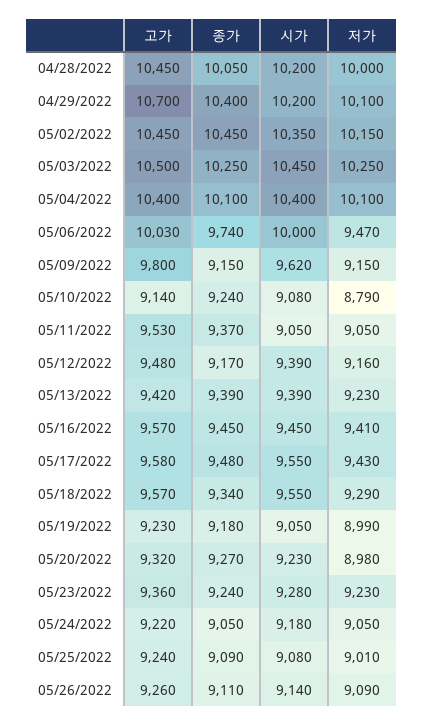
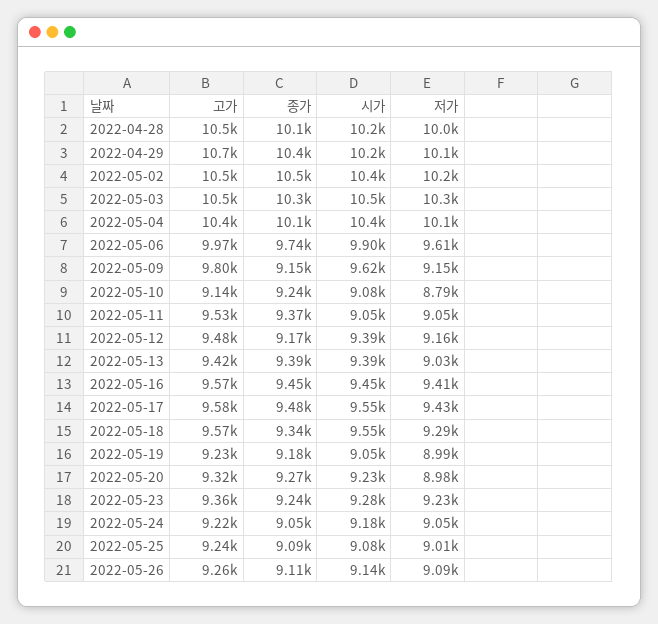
  {
    "고가": {
      "04/28/2022": 10450,
      "04/29/2022": 10700,
      "05/02/2022": 10450,
      "05/03/2022": 10500,
      "05/04/2022": 10400,
-     "05/06/2022": 10030,
+     "05/06/2022": 9970,
      "05/09/2022": 9800,
      "05/10/2022": 9140,
      "05/11/2022": 9530,
      "05/12/2022": 9480,
      "05/13/2022": 9420,
      "05/16/2022": 9570,
      "05/17/2022": 9580,
      "05/18/2022": 9570,
      "05/19/2022": 9230,
      "05/20/2022": 9320,
      "05/23/2022": 9360,
      "05/24/2022": 9220,
      "05/25/2022": 9240,
      "05/26/2022": 9260
    },
    "종가": {
      "04/28/2022": 10050,
      "04/29/2022": 10400,
      "05/02/2022": 10450,
      "05/03/2022": 10250,
      "05/04/2022": 10100,
      "05/06/2022": 9740,
      "05/09/2022": 9150,
      "05/10/2022": 9240,
      "05/11/2022": 9370,
      "05/12/2022": 9170,
      "05/13/2022": 9390,
      "05/16/2022": 9450,
      "05/17/2022": 9480,
      "05/18/2022": 9340,
      "05/19/2022": 9180,
      "05/20/2022": 9270,
      "05/23/2022": 9240,
      "05/24/2022": 9050,
      "05/25/2022": 9090,
      "05/26/2022": 9110
    },
    "시가": {
      "04/28/2022": 10200,
      "04/29/2022": 10200,
      "05/02/2022": 10350,
      "05/03/2022": 10450,
      "05/04/2022": 10400,
-     "05/06/2022": 10000,
+     "05/06/2022": 9900,
      "05/09/2022": 9620,
      "05/10/2022": 9080,
      "05/11/2022": 9050,
      "05/12/2022": 9390,
      "05/13/2022": 9390,
      "05/16/2022": 9450,
      "05/17/2022": 9550,
      "05/18/2022": 9550,
      "05/19/2022": 9050,
      "05/20/2022": 9230,
      "05/23/2022": 9280,
      "05/24/2022": 9180,
      "05/25/2022": 9080,
      "05/26/2022": 9140
    },
    "저가": {
      "04/28/2022": 10000,
      "04/29/2022": 10100,
      "05/02/2022": 10150,
      "05/03/2022": 10250,
      "05/04/2022": 10100,
-     "05/06/2022": 9470,
+     "05/06/2022": 9610,
      "05/09/2022": 9150,
      "05/10/2022": 8790,
      "05/11/2022": 9050,
      "05/12/2022": 9160,
-     "05/13/2022": 9230,
+     "05/13/2022": 9030,
      "05/16/2022": 9410,
      "05/17/2022": 9430,
      "05/18/2022": 9290,
      "05/19/2022": 8990,
      "05/20/2022": 8980,
      "05/23/2022": 9230,
      "05/24/2022": 9050,
      "05/25/2022": 9010,
      "05/26/2022": 9090
    }
  }

